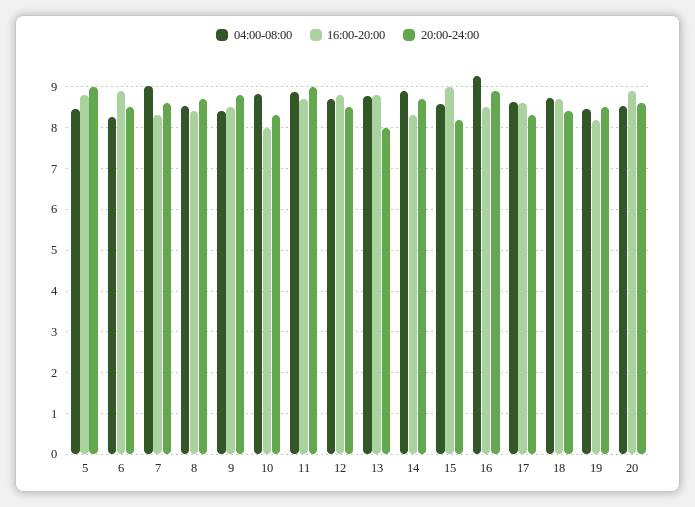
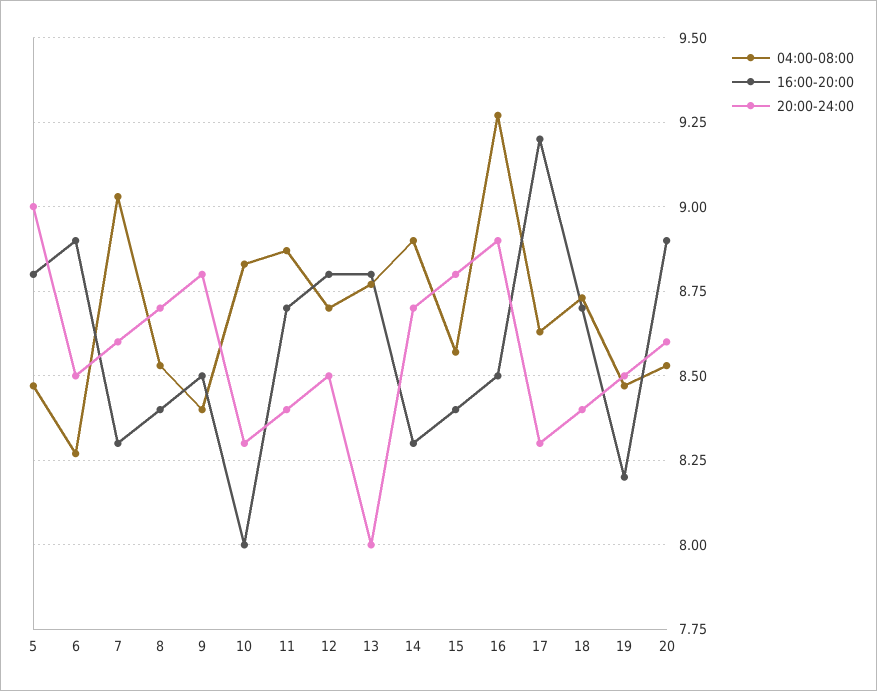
  {
    "04:00-08:00": {
      "5": 8.45,
      "6": 8.25,
      "7": 9.05,
      "8": 8.55,
      "9": 8.4,
      "10": 8.85,
      "11": 8.85,
      "12": 8.7,
      "13": 8.75,
      "14": 8.9,
      "15": 8.55,
      "16": 9.25,
      "17": 8.65,
      "18": 8.75,
      "19": 8.45,
      "20": 8.55
    },
    "16:00-20:00": {
      "5": 8.8,
      "6": 8.9,
      "7": 8.3,
      "8": 8.4,
      "9": 8.5,
      "10": 8,
      "11": 8.7,
      "12": 8.8,
      "13": 8.8,
      "14": 8.3,
-     "15": 9,
+     "15": 8.4,
      "16": 8.5,
-     "17": 8.6,
+     "17": 9.2,
      "18": 8.7,
      "19": 8.2,
      "20": 8.9
    },
    "20:00-24:00": {
      "5": 9,
      "6": 8.5,
      "7": 8.6,
      "8": 8.7,
      "9": 8.8,
      "10": 8.3,
-     "11": 9,
+     "11": 8.4,
      "12": 8.5,
      "13": 8,
      "14": 8.7,
-     "15": 8.2,
+     "15": 8.8,
      "16": 8.9,
      "17": 8.3,
      "18": 8.4,
      "19": 8.5,
      "20": 8.6
    }
  }

